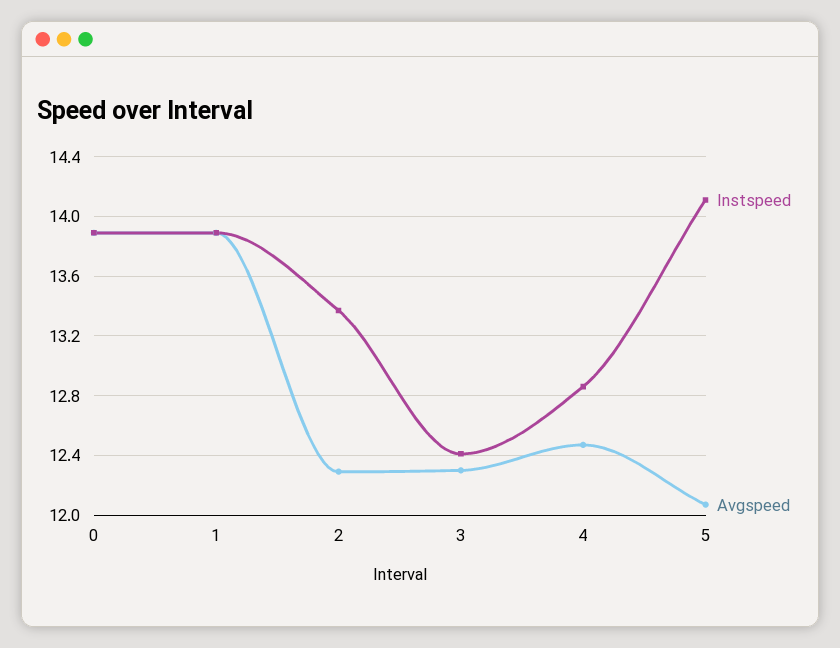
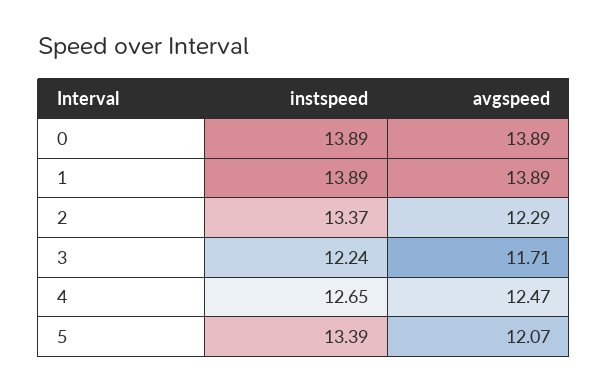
  {
    "Instspeed": {
      "0": 13.89,
      "1": 13.89,
      "2": 13.37,
-     "3": 12.4,
+     "3": 12.24,
-     "4": 12.85,
+     "4": 12.65,
-     "5": 14.1
+     "5": 13.39
    },
    "Avgspeed": {
      "0": 13.89,
      "1": 13.89,
      "2": 12.29,
-     "3": 12.3,
+     "3": 11.71,
      "4": 12.47,
      "5": 12.07
    }
  }

